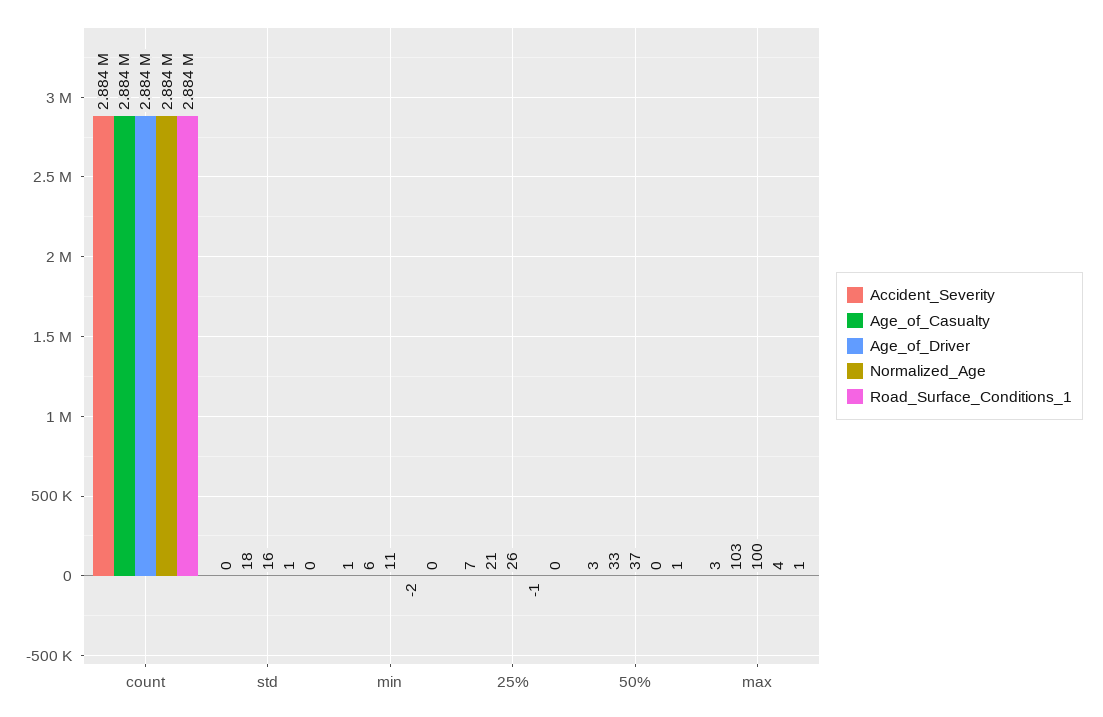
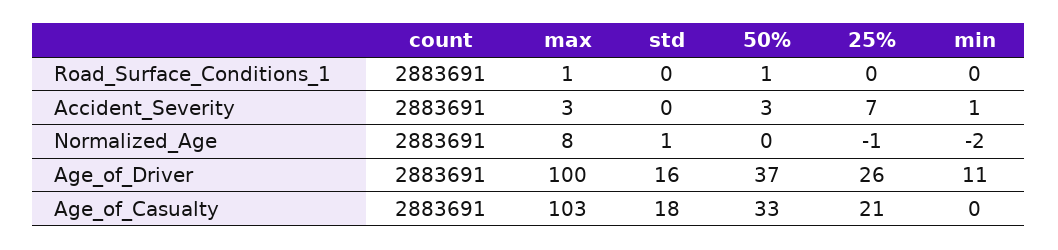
  {
    "Accident_Severity": {
      "count": 2883691,
      "std": 0,
      "min": 1,
      "25%": 7,
      "50%": 3,
      "max": 3
    },
    "Age_of_Casualty": {
      "count": 2883691,
      "std": 18,
-     "min": 6,
+     "min": 0,
      "25%": 21,
      "50%": 33,
      "max": 103
    },
    "Age_of_Driver": {
      "count": 2883691,
      "std": 16,
      "min": 11,
      "25%": 26,
      "50%": 37,
      "max": 100
    },
    "Normalized_Age": {
      "count": 2883691,
      "std": 1,
      "min": -2,
      "25%": -1,
      "50%": 0,
-     "max": 4
+     "max": 8
    },
    "Road_Surface_Conditions_1": {
      "count": 2883691,
      "std": 0,
      "min": 0,
      "25%": 0,
      "50%": 1,
      "max": 1
    }
  }

